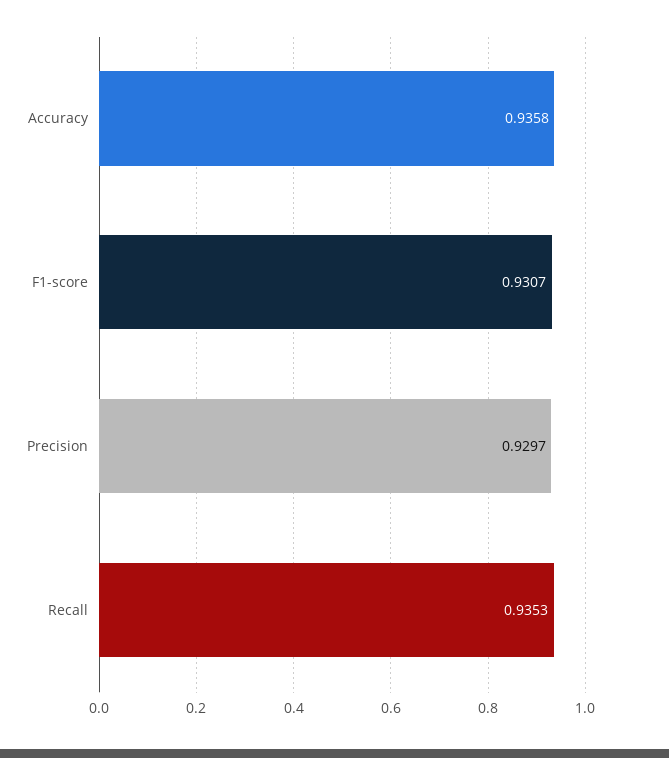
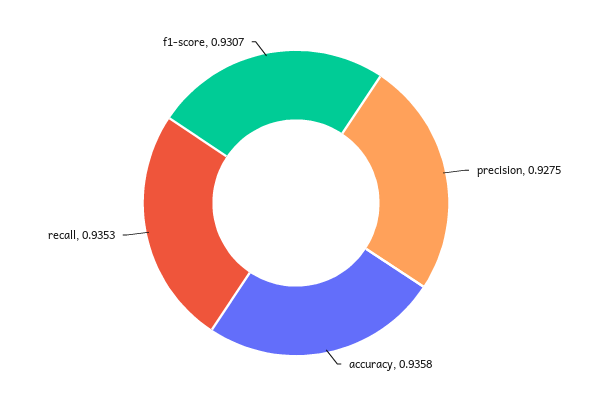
  {
    "Accuracy": 0.9358,
    "F1-score": 0.9307,
-   "Precision": 0.9297,
+   "Precision": 0.9275,
    "Recall": 0.9353
  }

